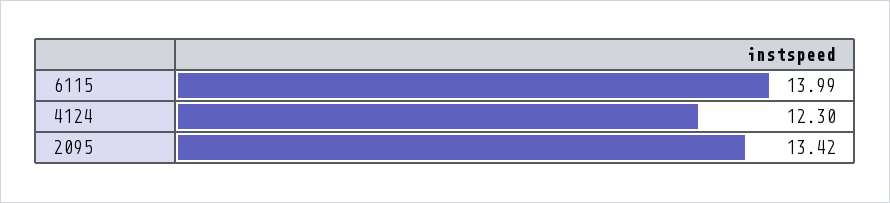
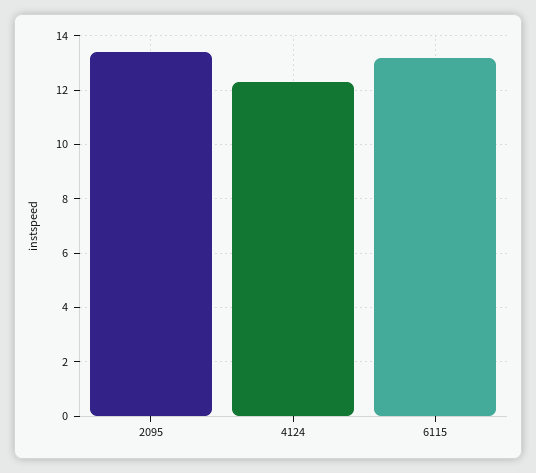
  {
-   "6115": 13.99,
+   "6115": 13.25,
    "4124": 12.3,
    "2095": 13.42
  }

